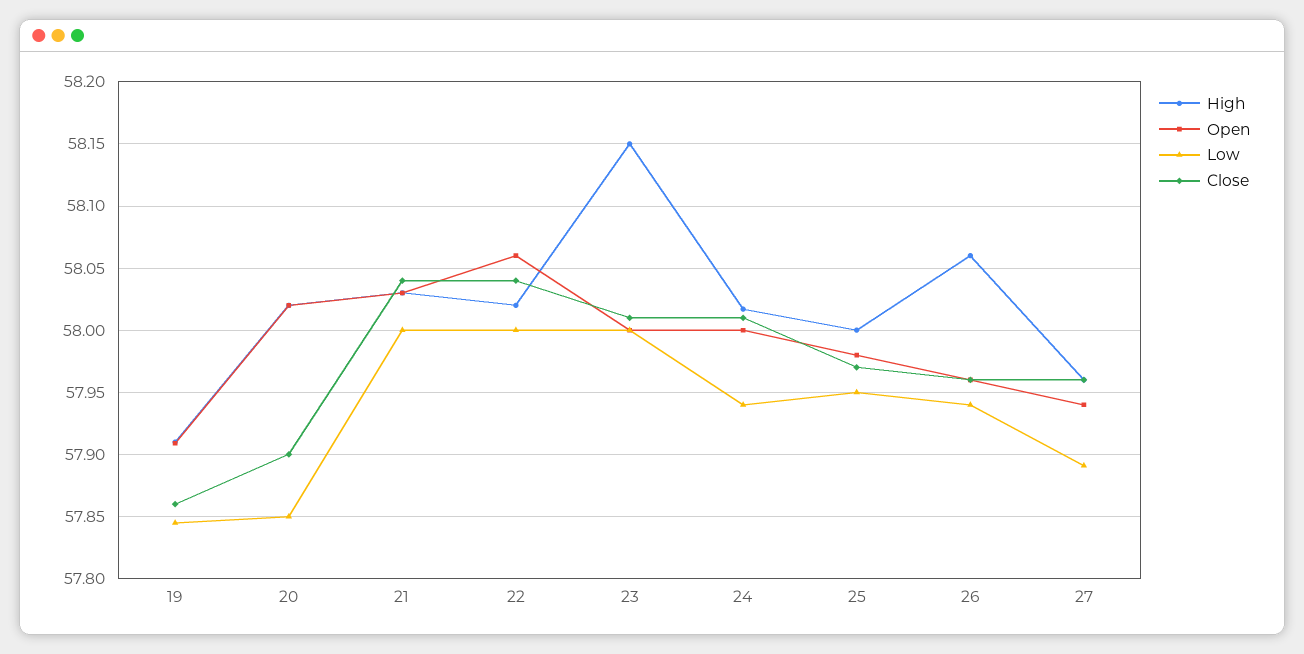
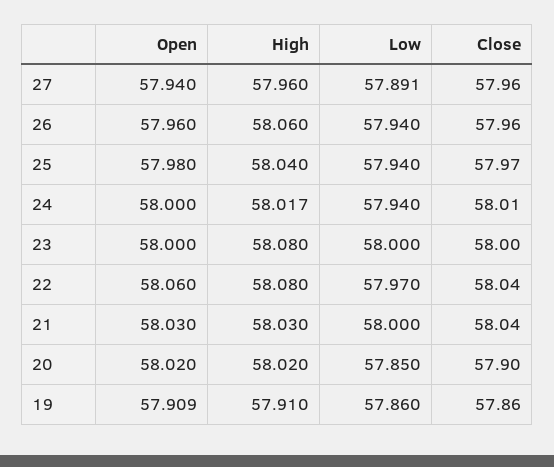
  {
    "High": {
      "19": 57.91,
      "20": 58.02,
      "21": 58.03,
-     "22": 58.02,
+     "22": 58.08,
-     "23": 58.15,
+     "23": 58.08,
      "24": 58.017,
-     "25": 58,
+     "25": 58.04,
      "26": 58.06,
      "27": 57.96
    },
    "Open": {
      "19": 57.909,
      "20": 58.02,
      "21": 58.03,
      "22": 58.06,
      "23": 58,
      "24": 58,
      "25": 57.98,
      "26": 57.96,
      "27": 57.94
    },
    "Low": {
-     "19": 57.845,
+     "19": 57.86,
      "20": 57.85,
      "21": 58,
-     "22": 58,
+     "22": 57.97,
      "23": 58,
      "24": 57.94,
-     "25": 57.95,
+     "25": 57.94,
      "26": 57.94,
      "27": 57.891
    },
    "Close": {
      "19": 57.86,
      "20": 57.9,
      "21": 58.04,
      "22": 58.04,
-     "23": 58.01,
+     "23": 58,
      "24": 58.01,
      "25": 57.97,
      "26": 57.96,
      "27": 57.96
    }
  }

